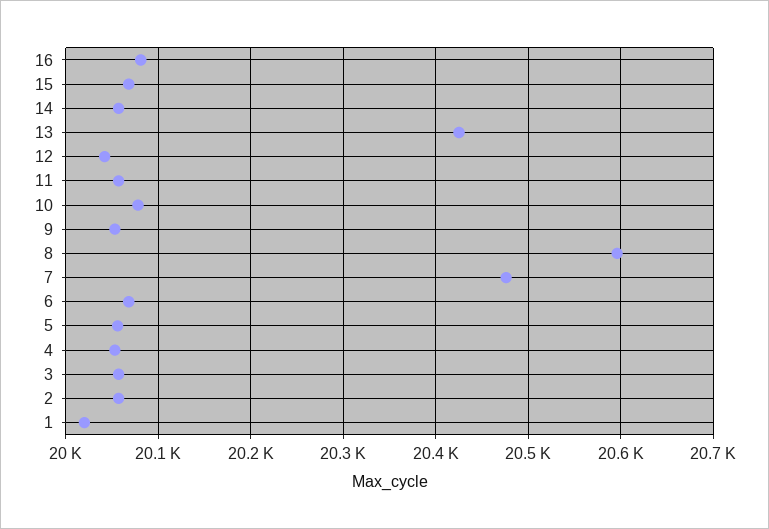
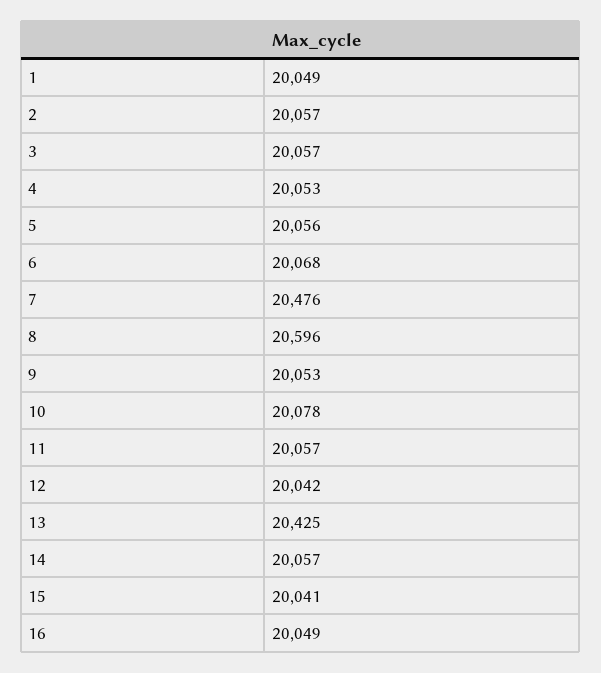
  {
-   "16": 20080,
+   "16": 20049,
-   "15": 20070,
+   "15": 20041,
    "14": 20057,
    "13": 20425,
    "12": 20042,
    "11": 20057,
    "10": 20078,
    "9": 20053,
    "8": 20596,
    "7": 20476,
    "6": 20068,
    "5": 20056,
    "4": 20053,
    "3": 20057,
    "2": 20057,
-   "1": 20020
+   "1": 20049
  }

